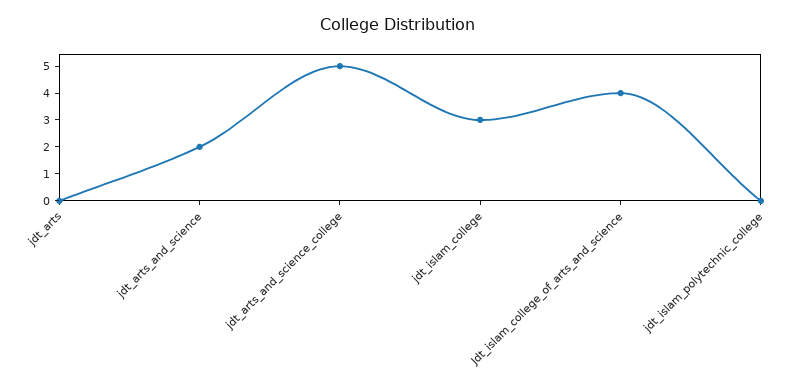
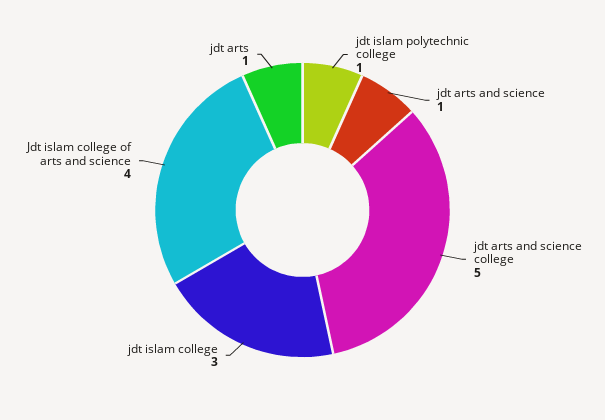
  {
-   "jdt_arts": 0,
+   "jdt_arts": 1,
-   "jdt_arts_and_science": 2,
+   "jdt_arts_and_science": 1,
    "jdt_arts_and_science_college": 5,
    "jdt_islam_college": 3,
    "Jdt_islam_college_of_arts_and_science": 4,
-   "jdt_islam_polytechnic_college": 0
+   "jdt_islam_polytechnic_college": 1
  }

